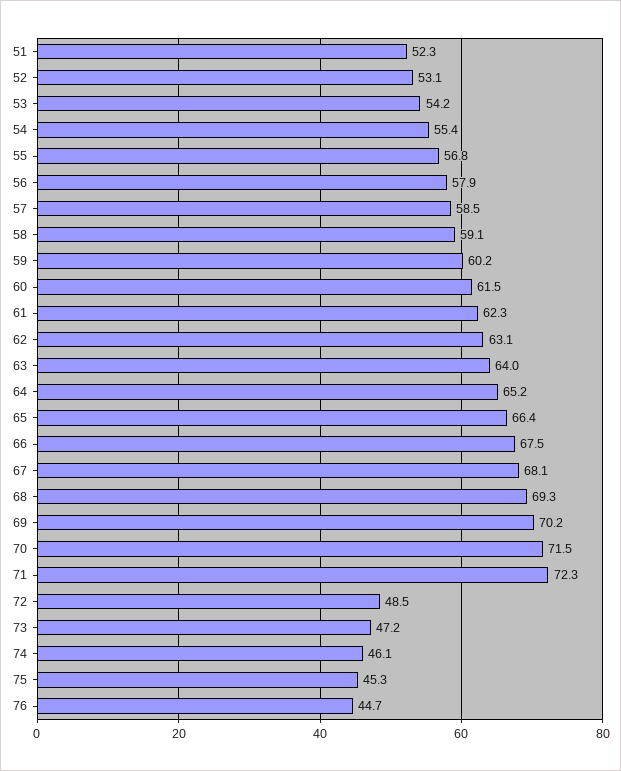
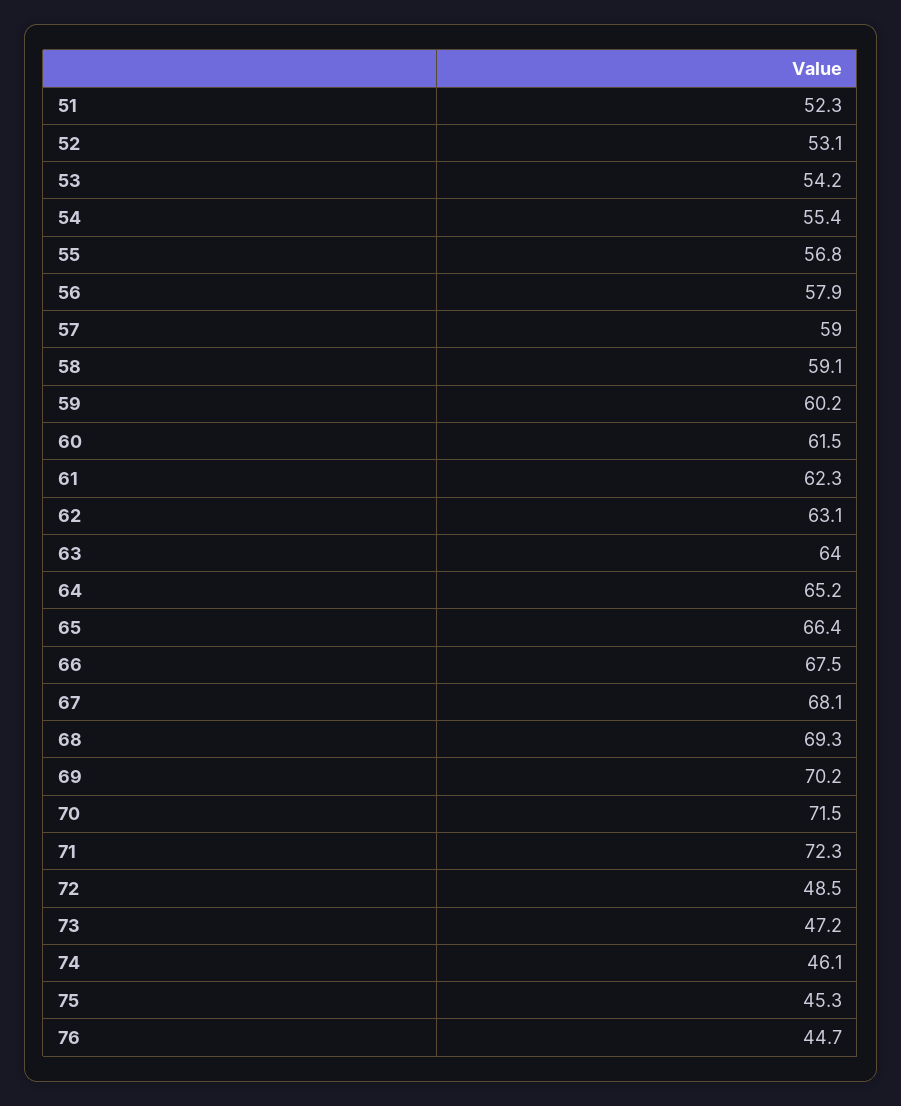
  {
    "51": 52.3,
    "52": 53.1,
    "53": 54.2,
    "54": 55.4,
    "55": 56.8,
    "56": 57.9,
-   "57": 58.5,
+   "57": 59,
    "58": 59.1,
    "59": 60.2,
    "60": 61.5,
    "61": 62.3,
    "62": 63.1,
    "63": 64,
    "64": 65.2,
    "65": 66.4,
    "66": 67.5,
    "67": 68.1,
    "68": 69.3,
    "69": 70.2,
    "70": 71.5,
    "71": 72.3,
    "72": 48.5,
    "73": 47.2,
    "74": 46.1,
    "75": 45.3,
    "76": 44.7
  }

